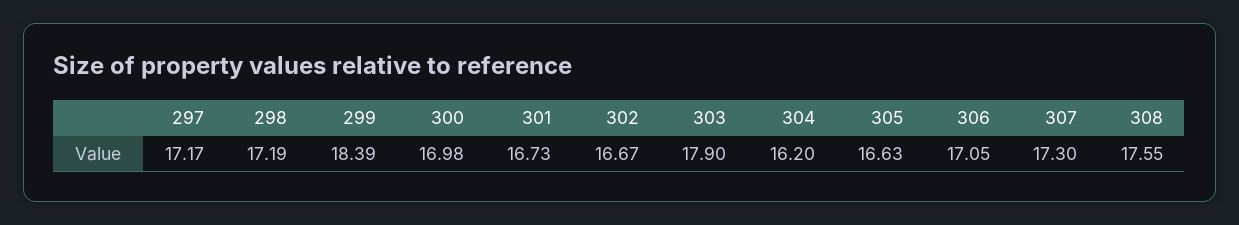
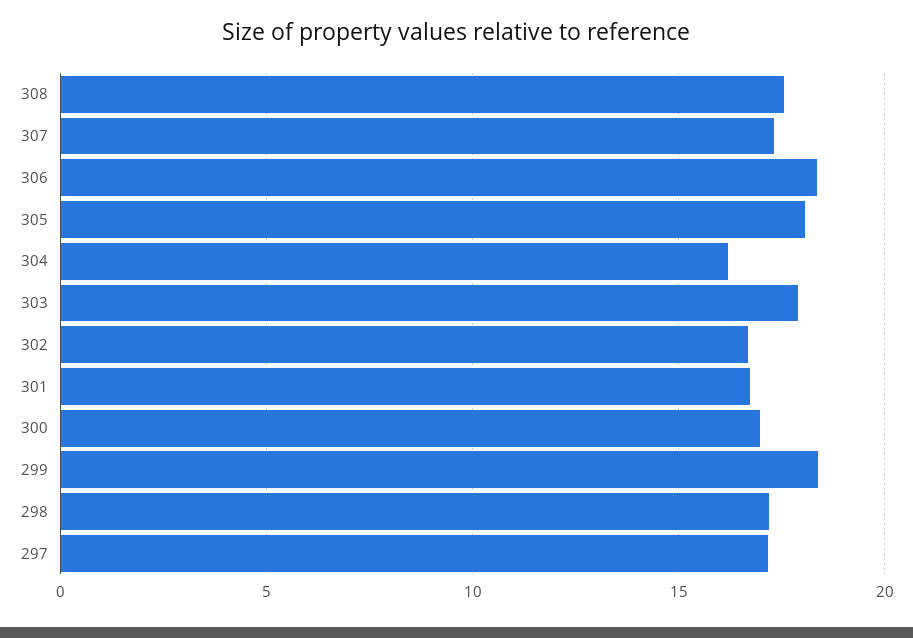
  {
    "297": 17.17,
    "298": 17.19,
    "299": 18.39,
    "300": 16.98,
    "301": 16.73,
    "302": 16.67,
    "303": 17.9,
    "304": 16.2,
-   "305": 16.63,
+   "305": 18,
-   "306": 17.05,
+   "306": 18.5,
    "307": 17.3,
    "308": 17.55
  }

